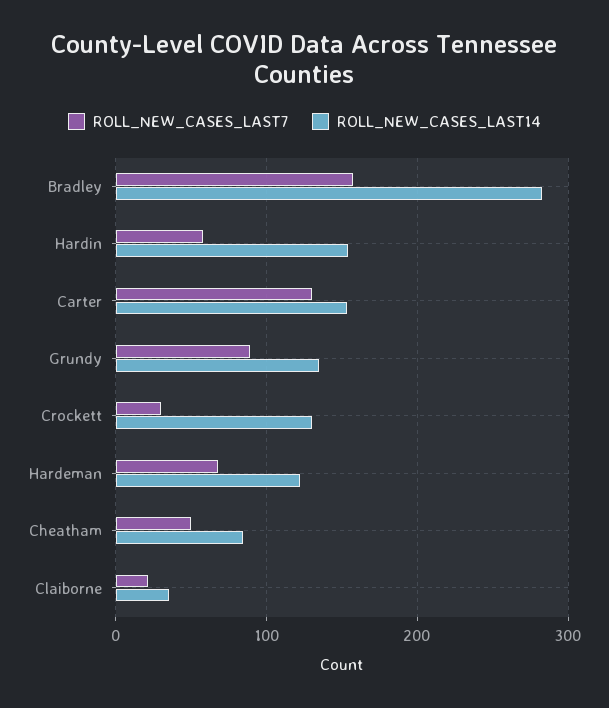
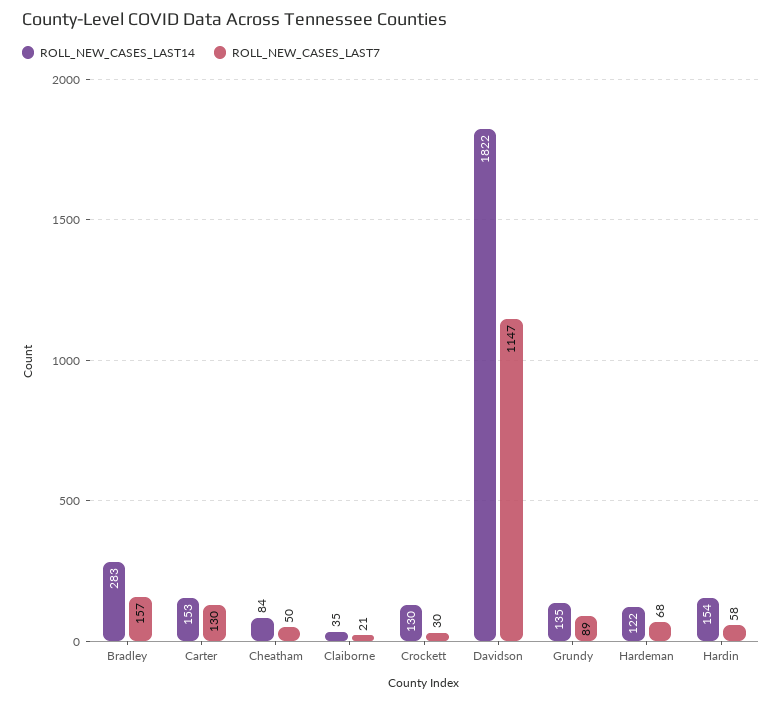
  {
    "ROLL_NEW_CASES_LAST7": {
      "Bradley": 157,
      "Hardin": 58,
      "Carter": 130,
      "Grundy": 89,
      "Crockett": 30,
      "Hardeman": 68,
      "Cheatham": 50,
-     "Claiborne": 21
+     "Claiborne": 21,
+     "Davidson": 1147
    },
    "ROLL_NEW_CASES_LAST14": {
      "Bradley": 283,
      "Hardin": 154,
      "Carter": 153,
      "Grundy": 135,
      "Crockett": 130,
      "Hardeman": 122,
      "Cheatham": 84,
-     "Claiborne": 35
+     "Claiborne": 35,
+     "Davidson": 1822
    }
  }

